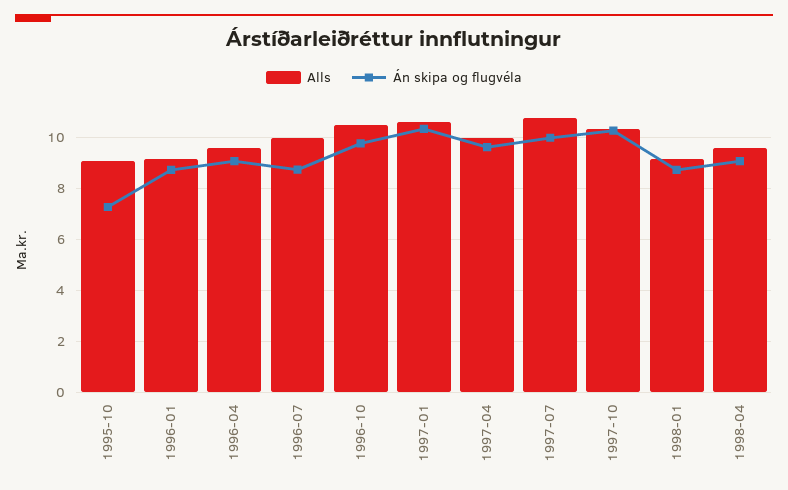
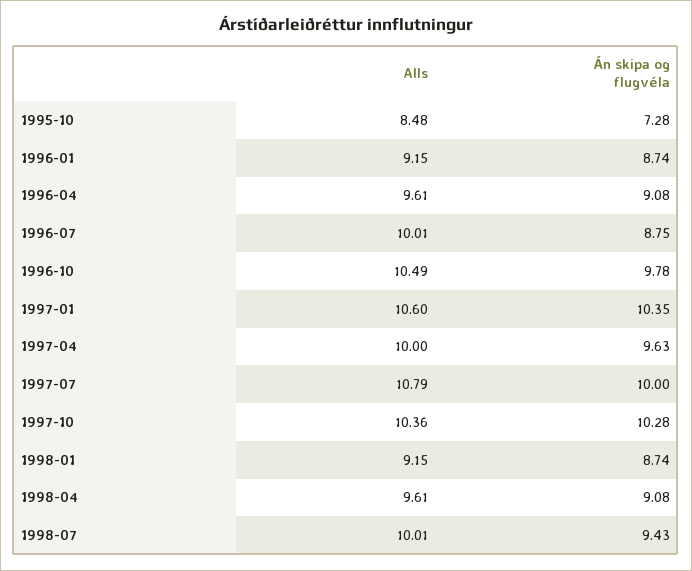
  {
    "Alls": {
-     "1995-10": 9,
+     "1995-10": 8.48,
      "1996-01": 9.15,
      "1996-04": 9.61,
      "1996-07": 10.01,
      "1996-10": 10.49,
      "1997-01": 10.6,
      "1997-04": 10,
      "1997-07": 10.79,
      "1997-10": 10.36,
      "1998-01": 9.15,
-     "1998-04": 9.61
+     "1998-04": 9.61,
+     "1998-07": 10.01
    },
    "Án skipa og flugvéla": {
      "1995-10": 7.28,
      "1996-01": 8.74,
      "1996-04": 9.08,
      "1996-07": 8.75,
      "1996-10": 9.78,
      "1997-01": 10.35,
      "1997-04": 9.63,
      "1997-07": 10,
      "1997-10": 10.28,
      "1998-01": 8.74,
-     "1998-04": 9.08
+     "1998-04": 9.08,
+     "1998-07": 9.43
    }
  }

